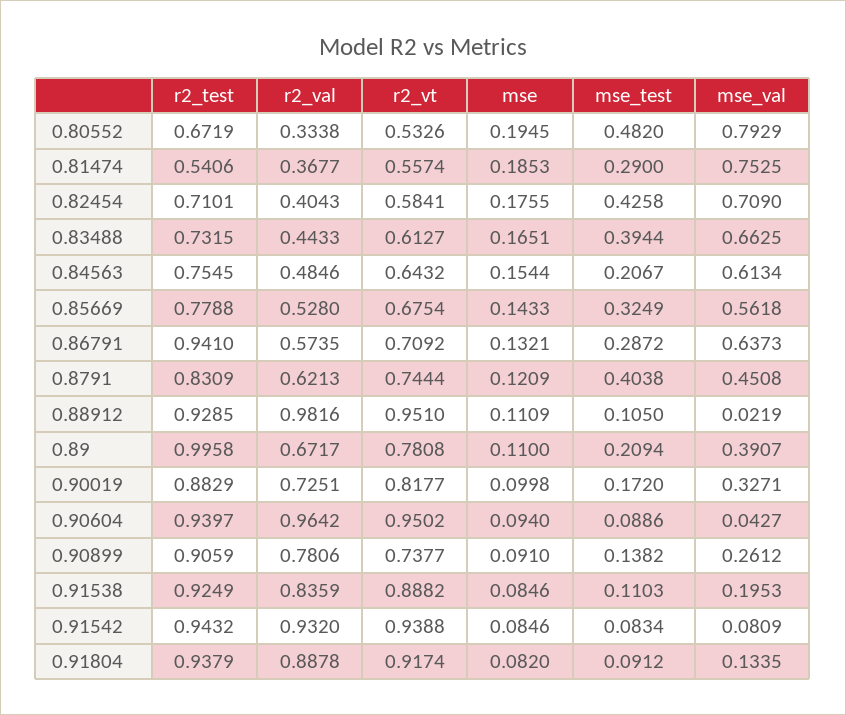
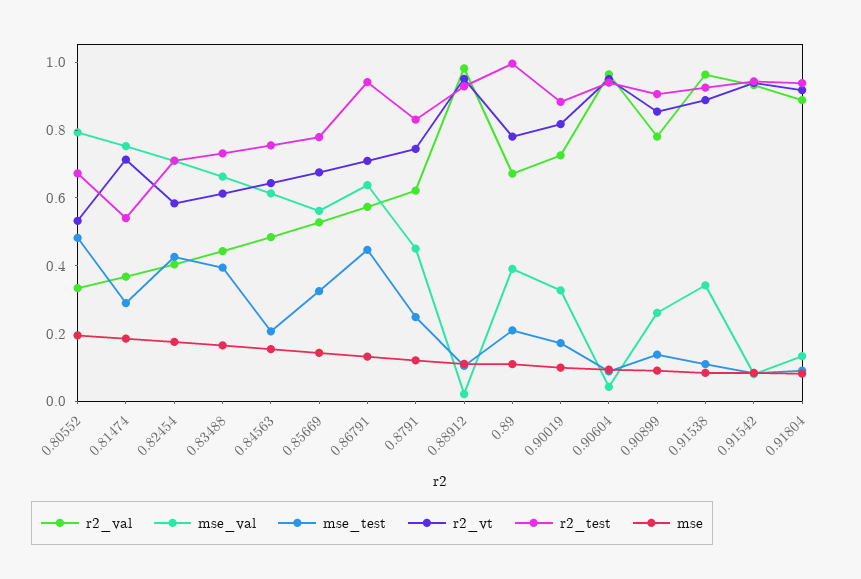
  {
    "r2_test": {
      "0.80552": 0.6719,
      "0.81474": 0.5406,
      "0.82454": 0.7101,
      "0.83488": 0.7315,
      "0.84563": 0.7545,
      "0.85669": 0.7788,
      "0.86791": 0.941,
      "0.8791": 0.8309,
      "0.88912": 0.9285,
      "0.89": 0.9958,
      "0.90019": 0.8829,
      "0.90604": 0.9397,
      "0.90899": 0.9059,
      "0.91538": 0.9249,
      "0.91542": 0.9432,
      "0.91804": 0.9379
    },
    "r2_val": {
      "0.80552": 0.3338,
      "0.81474": 0.3677,
      "0.82454": 0.4043,
      "0.83488": 0.4433,
      "0.84563": 0.4846,
      "0.85669": 0.528,
      "0.86791": 0.5735,
      "0.8791": 0.6213,
      "0.88912": 0.9816,
      "0.89": 0.6717,
      "0.90019": 0.7251,
      "0.90604": 0.9642,
      "0.90899": 0.7806,
-     "0.91538": 0.8359,
+     "0.91538": 0.95,
      "0.91542": 0.932,
      "0.91804": 0.8878
    },
    "r2_vt": {
      "0.80552": 0.5326,
-     "0.81474": 0.5574,
+     "0.81474": 0.7,
      "0.82454": 0.5841,
      "0.83488": 0.6127,
      "0.84563": 0.6432,
      "0.85669": 0.6754,
      "0.86791": 0.7092,
      "0.8791": 0.7444,
      "0.88912": 0.951,
      "0.89": 0.7808,
      "0.90019": 0.8177,
      "0.90604": 0.9502,
-     "0.90899": 0.7377,
+     "0.90899": 0.85,
      "0.91538": 0.8882,
      "0.91542": 0.9388,
      "0.91804": 0.9174
    },
    "mse": {
      "0.80552": 0.1945,
      "0.81474": 0.1853,
      "0.82454": 0.1755,
      "0.83488": 0.1651,
      "0.84563": 0.1544,
      "0.85669": 0.1433,
      "0.86791": 0.1321,
      "0.8791": 0.1209,
      "0.88912": 0.1109,
      "0.89": 0.11,
      "0.90019": 0.0998,
      "0.90604": 0.094,
      "0.90899": 0.091,
      "0.91538": 0.0846,
      "0.91542": 0.0846,
      "0.91804": 0.082
    },
    "mse_test": {
      "0.80552": 0.482,
      "0.81474": 0.29,
      "0.82454": 0.4258,
      "0.83488": 0.3944,
      "0.84563": 0.2067,
      "0.85669": 0.3249,
-     "0.86791": 0.2872,
+     "0.86791": 0.45,
-     "0.8791": 0.4038,
+     "0.8791": 0.25,
      "0.88912": 0.105,
      "0.89": 0.2094,
      "0.90019": 0.172,
      "0.90604": 0.0886,
      "0.90899": 0.1382,
      "0.91538": 0.1103,
      "0.91542": 0.0834,
      "0.91804": 0.0912
    },
    "mse_val": {
      "0.80552": 0.7929,
      "0.81474": 0.7525,
      "0.82454": 0.709,
      "0.83488": 0.6625,
      "0.84563": 0.6134,
      "0.85669": 0.5618,
      "0.86791": 0.6373,
      "0.8791": 0.4508,
      "0.88912": 0.0219,
      "0.89": 0.3907,
      "0.90019": 0.3271,
      "0.90604": 0.0427,
      "0.90899": 0.2612,
-     "0.91538": 0.1953,
+     "0.91538": 0.35,
      "0.91542": 0.0809,
      "0.91804": 0.1335
    }
  }

